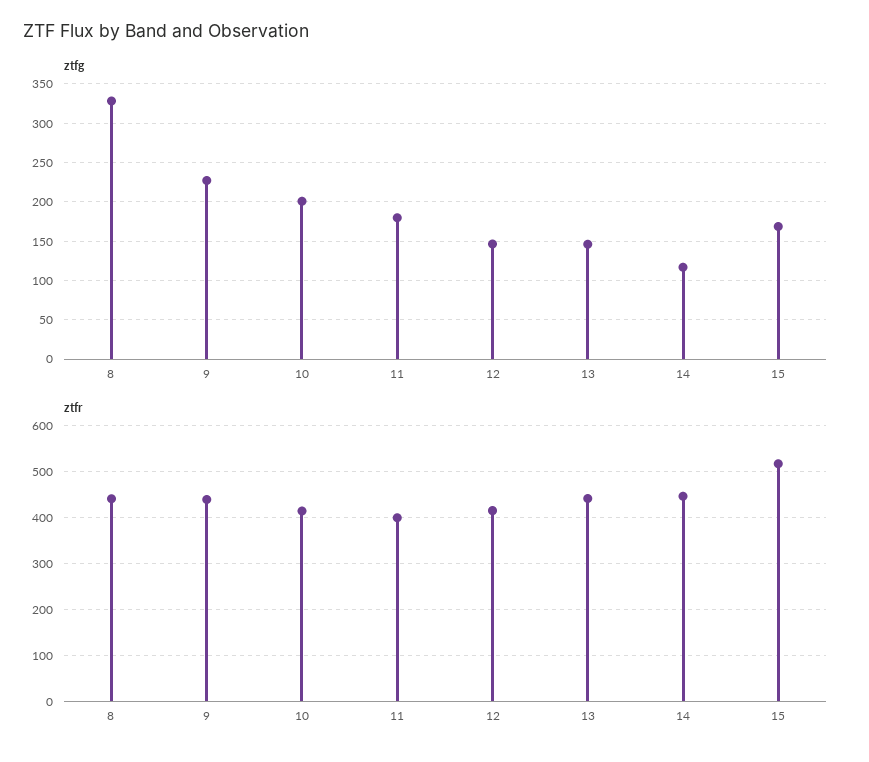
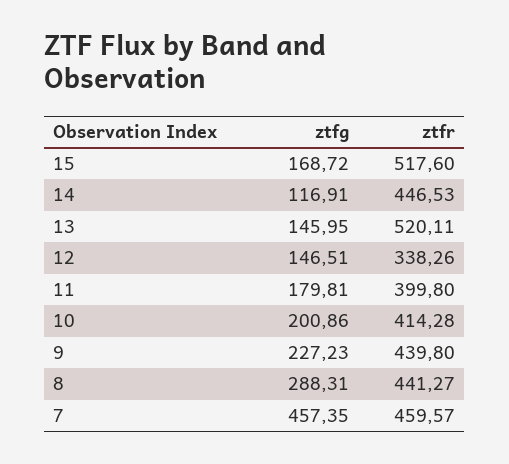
  {
    "ztfg": {
-     "8": 330,
+     "8": 288.31,
      "9": 227.23,
      "10": 200.86,
      "11": 179.81,
      "12": 146.51,
      "13": 145.95,
      "14": 116.91,
-     "15": 168.72
+     "15": 168.72,
+     "7": 457.35
    },
    "ztfr": {
      "8": 441.27,
      "9": 439.8,
      "10": 414.28,
      "11": 399.8,
-     "12": 420,
+     "12": 338.26,
-     "13": 440,
+     "13": 520.11,
      "14": 446.53,
-     "15": 517.6
+     "15": 517.6,
+     "7": 459.57
    }
  }

